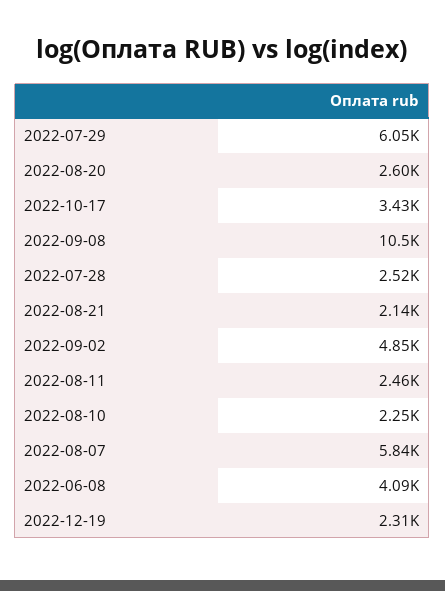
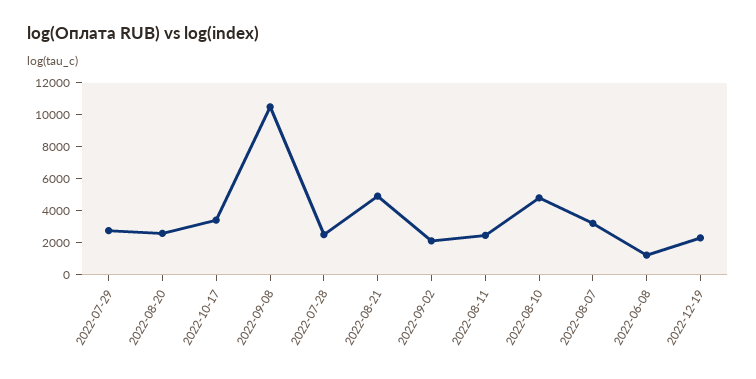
  {
-   "2022-07-29": 6050,
+   "2022-07-29": 3000,
    "2022-08-20": 2600,
    "2022-10-17": 3430,
    "2022-09-08": 10500,
    "2022-07-28": 2520,
-   "2022-08-21": 2140,
+   "2022-08-21": 5000,
-   "2022-09-02": 4850,
+   "2022-09-02": 2000,
    "2022-08-11": 2460,
-   "2022-08-10": 2250,
+   "2022-08-10": 5000,
-   "2022-08-07": 5840,
+   "2022-08-07": 3000,
-   "2022-06-08": 4090,
+   "2022-06-08": 1000,
    "2022-12-19": 2310
  }

